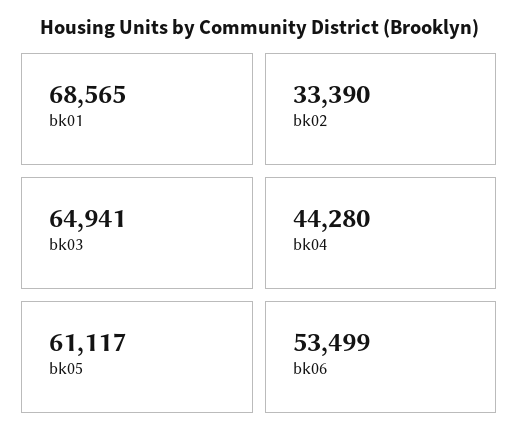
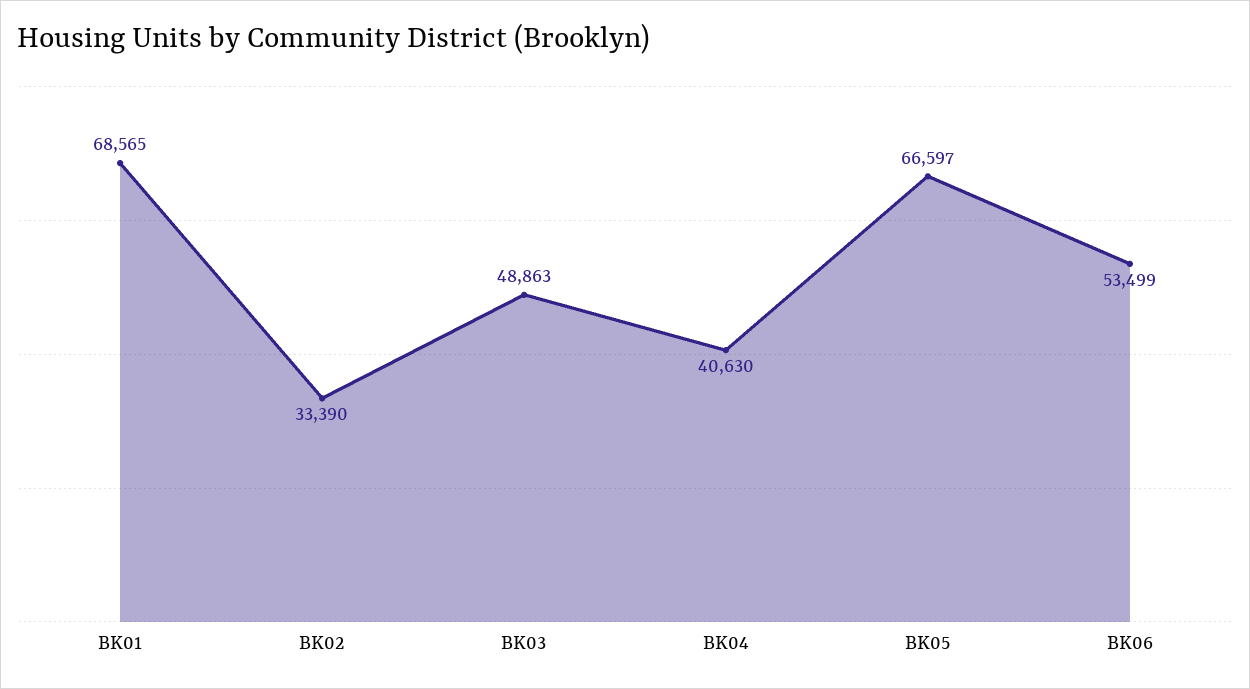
  {
    "bk01": 68565,
    "bk02": 33390,
-   "bk03": 64941,
+   "bk03": 48863,
-   "bk04": 44280,
+   "bk04": 40630,
-   "bk05": 61117,
+   "bk05": 66597,
    "bk06": 53499
  }

